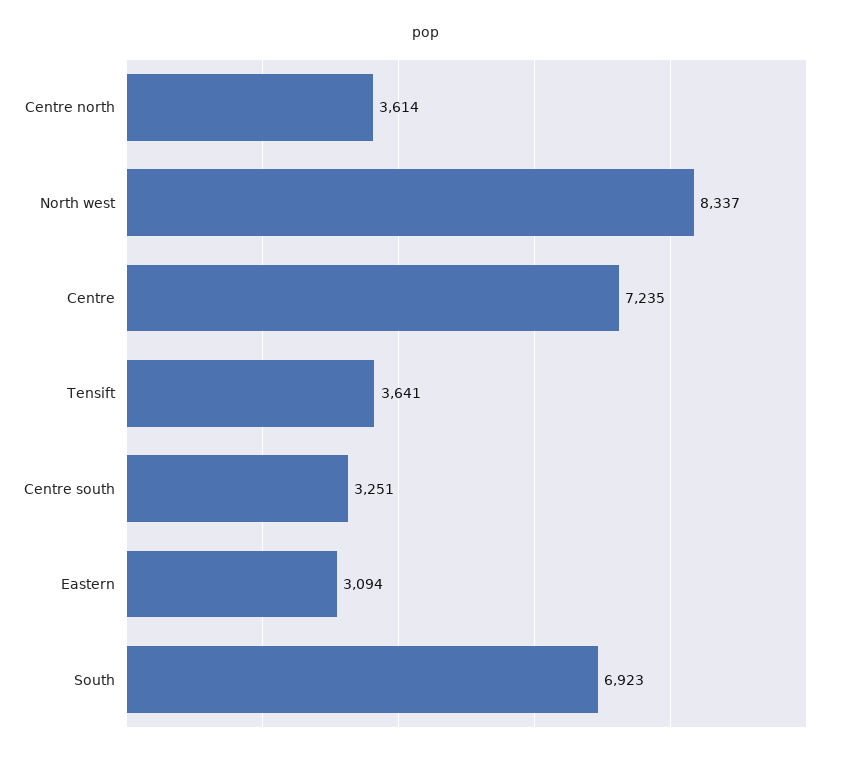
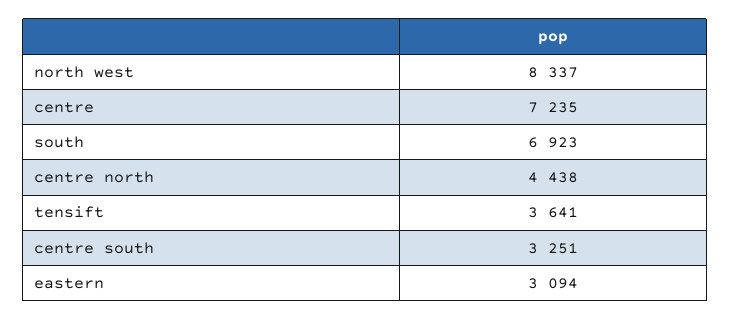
  {
-   "Centre north": 3614,
+   "Centre north": 4438,
    "North west": 8337,
    "Centre": 7235,
    "Tensift": 3641,
    "Centre south": 3251,
    "Eastern": 3094,
    "South": 6923
  }

